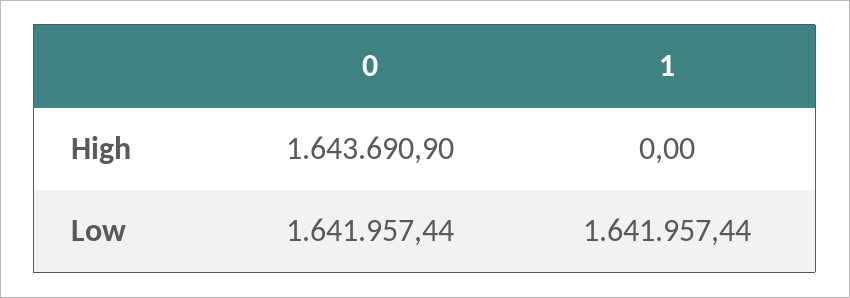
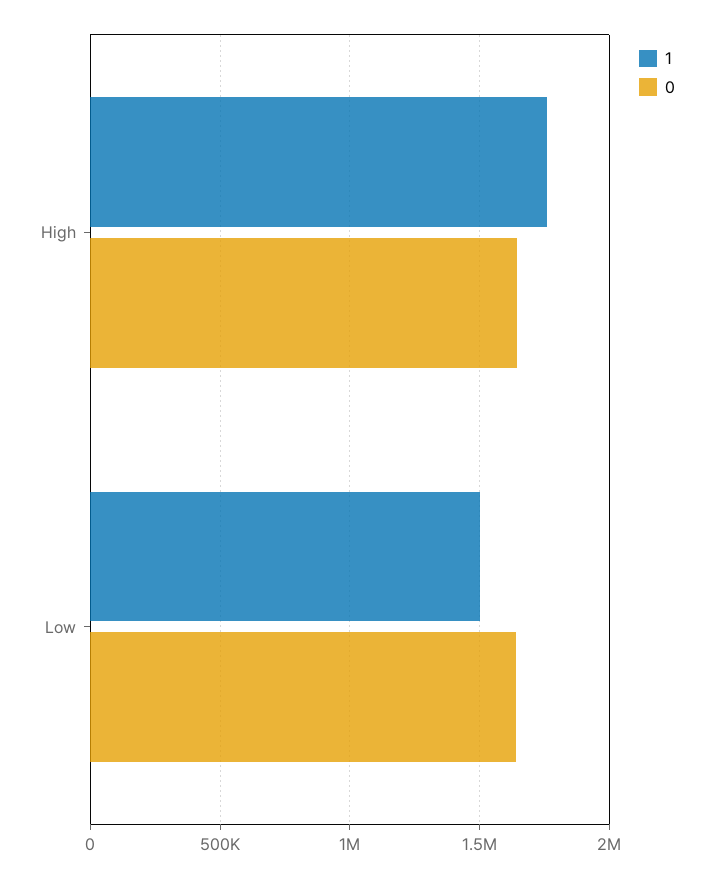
  {
    "0": {
      "High": 1643690.9,
      "Low": 1641957.44
    },
    "1": {
-     "High": 0,
+     "High": 1750000,
-     "Low": 1641957.44
+     "Low": 1500000
    }
  }

